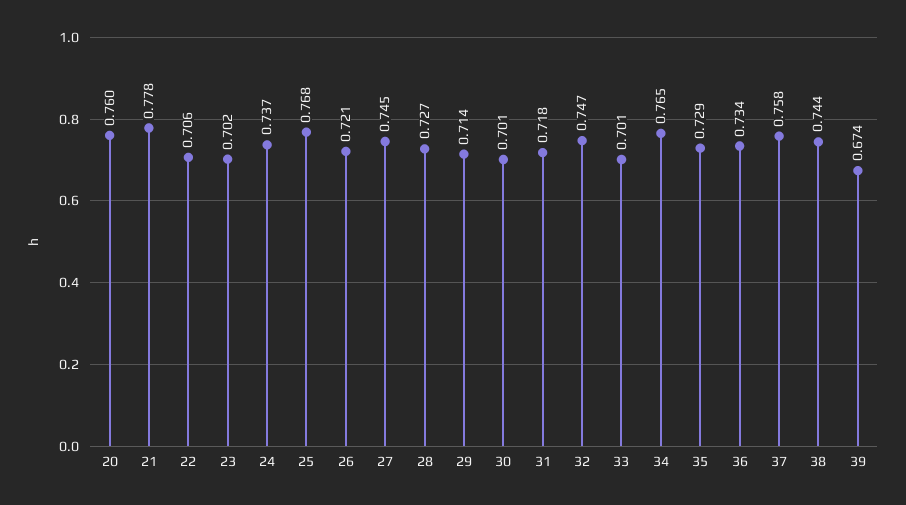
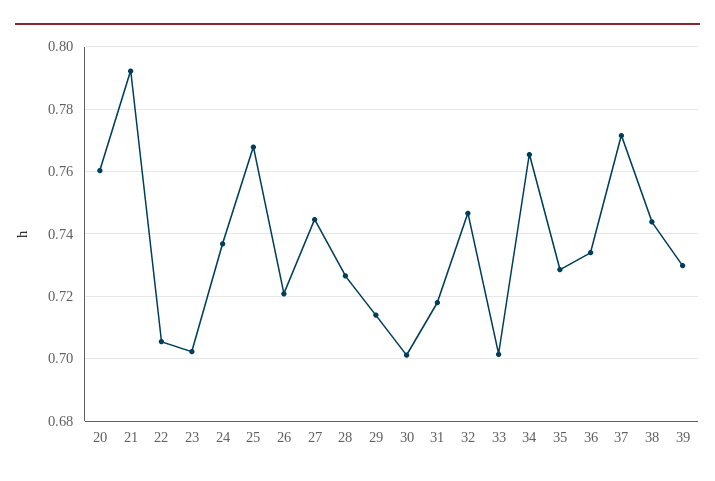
  {
    "20": 0.76,
-   "21": 0.778,
+   "21": 0.792,
    "22": 0.706,
    "23": 0.702,
    "24": 0.737,
    "25": 0.768,
    "26": 0.721,
    "27": 0.745,
    "28": 0.727,
    "29": 0.714,
    "30": 0.701,
    "31": 0.718,
    "32": 0.747,
    "33": 0.701,
    "34": 0.765,
    "35": 0.729,
    "36": 0.734,
-   "37": 0.758,
+   "37": 0.772,
    "38": 0.744,
-   "39": 0.674
+   "39": 0.73
  }

